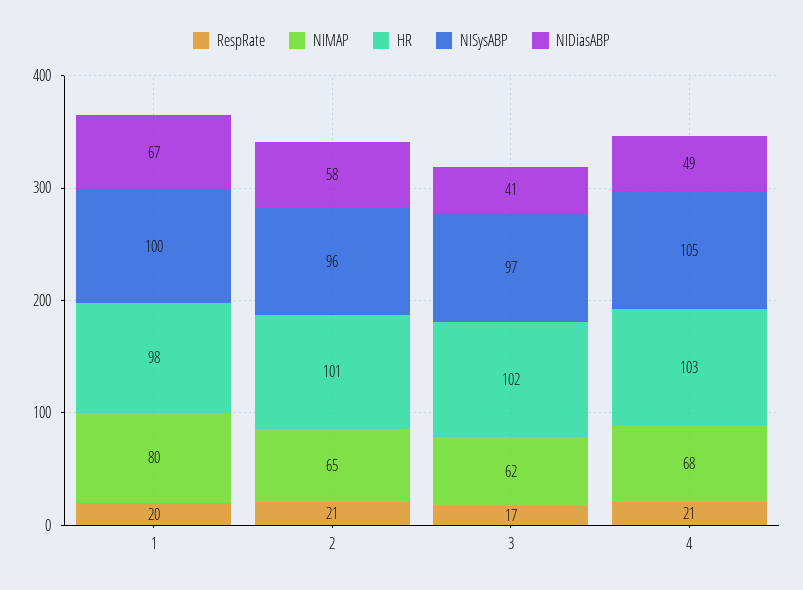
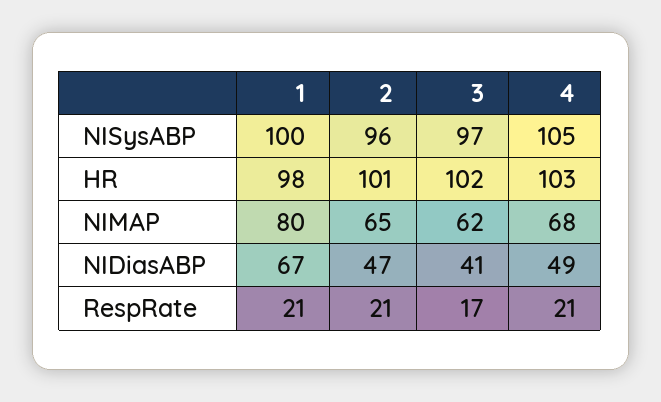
  {
    "RespRate": {
-     "1": 20,
+     "1": 21,
      "2": 21,
      "3": 17,
      "4": 21
    },
    "NIMAP": {
      "1": 80,
      "2": 65,
      "3": 62,
      "4": 68
    },
    "HR": {
      "1": 98,
      "2": 101,
      "3": 102,
      "4": 103
    },
    "NISysABP": {
      "1": 100,
      "2": 96,
      "3": 97,
      "4": 105
    },
    "NIDiasABP": {
      "1": 67,
-     "2": 58,
+     "2": 47,
      "3": 41,
      "4": 49
    }
  }

